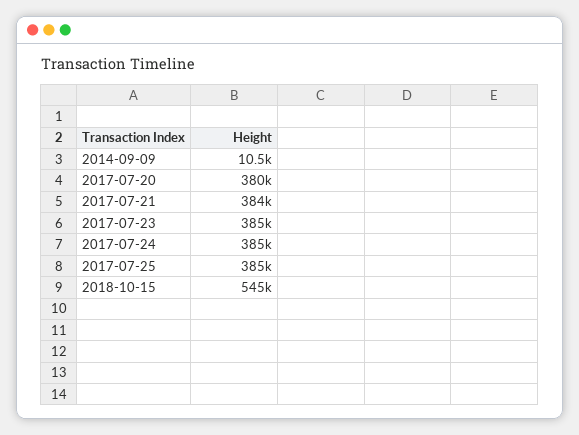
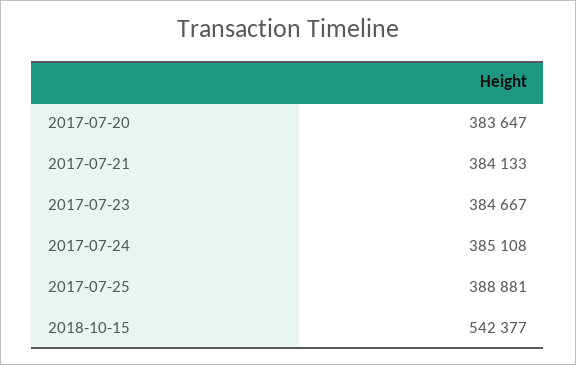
  {
-   "2014-09-09": 10500,
-   "2017-07-20": 380000,
+   "2017-07-20": 383647,
    "2017-07-21": 384133,
    "2017-07-23": 384667,
    "2017-07-24": 385108,
-   "2017-07-25": 385000,
+   "2017-07-25": 388881,
-   "2018-10-15": 545000
+   "2018-10-15": 542377
  }

